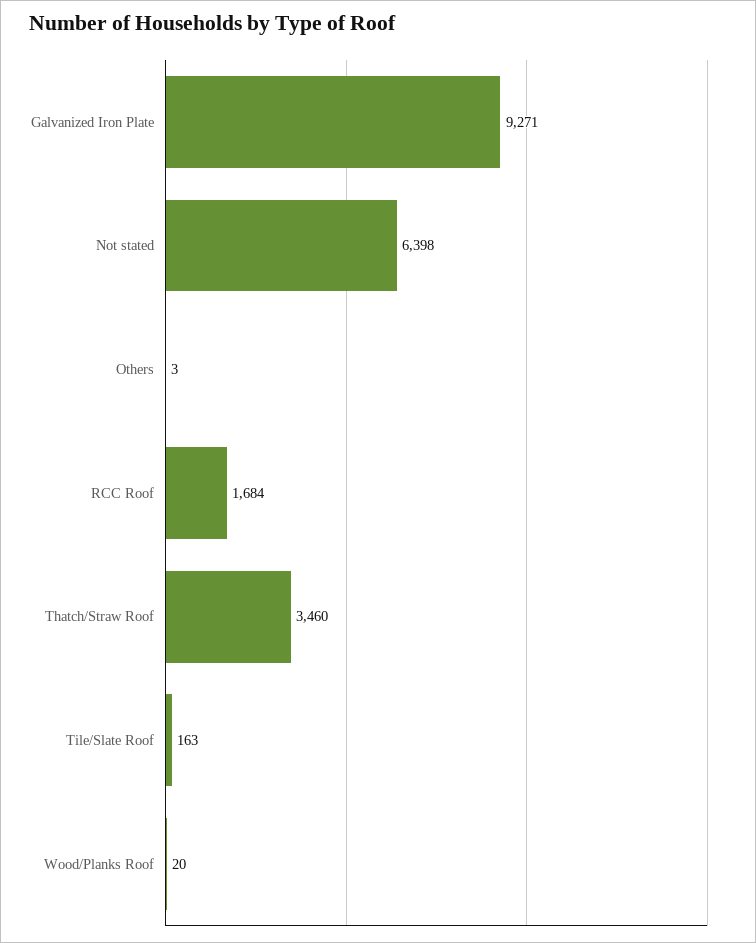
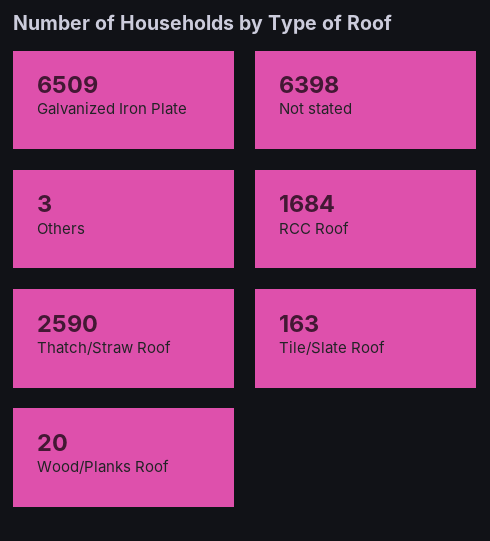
  {
-   "Galvanized Iron Plate": 9271,
+   "Galvanized Iron Plate": 6509,
    "Not stated": 6398,
    "Others": 3,
    "RCC Roof": 1684,
-   "Thatch/Straw Roof": 3460,
+   "Thatch/Straw Roof": 2590,
    "Tile/Slate Roof": 163,
    "Wood/Planks Roof": 20
  }

